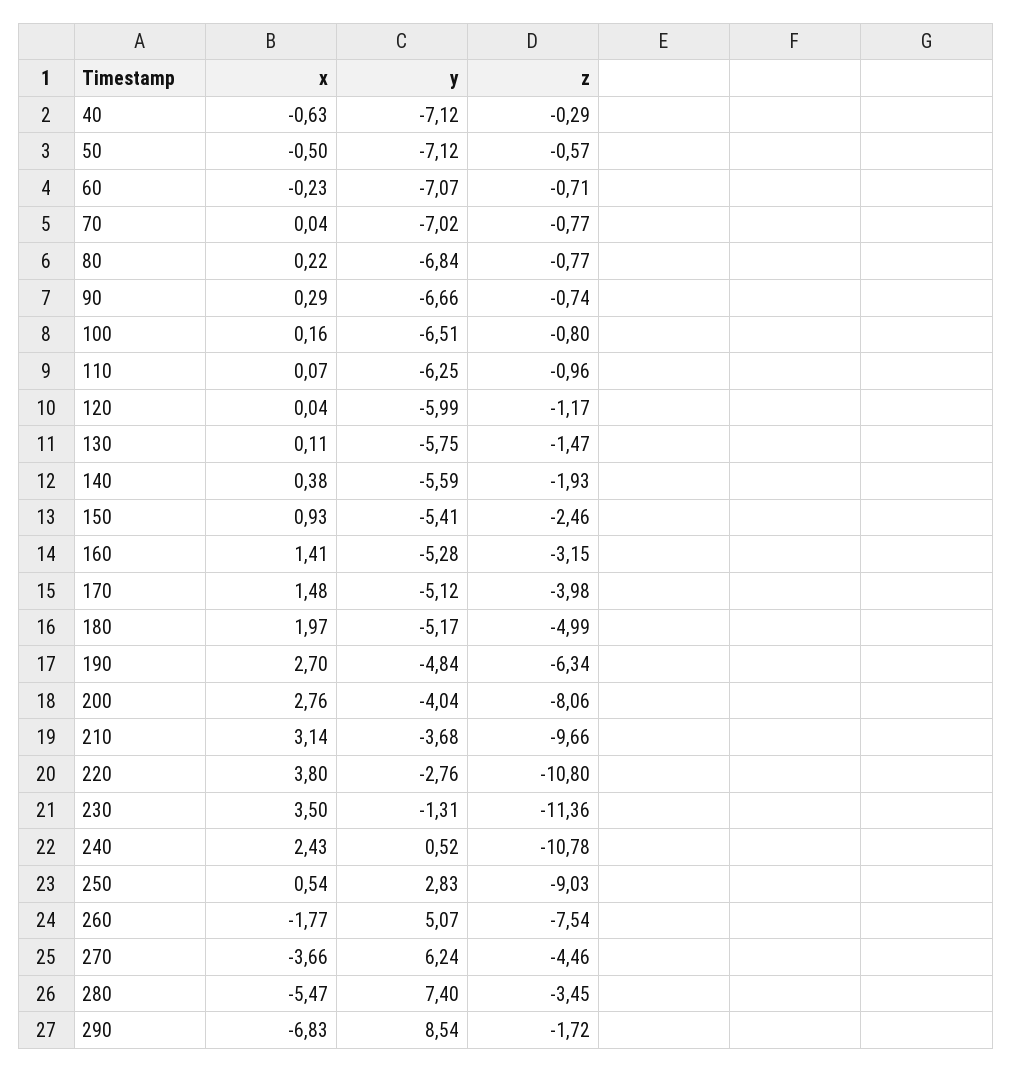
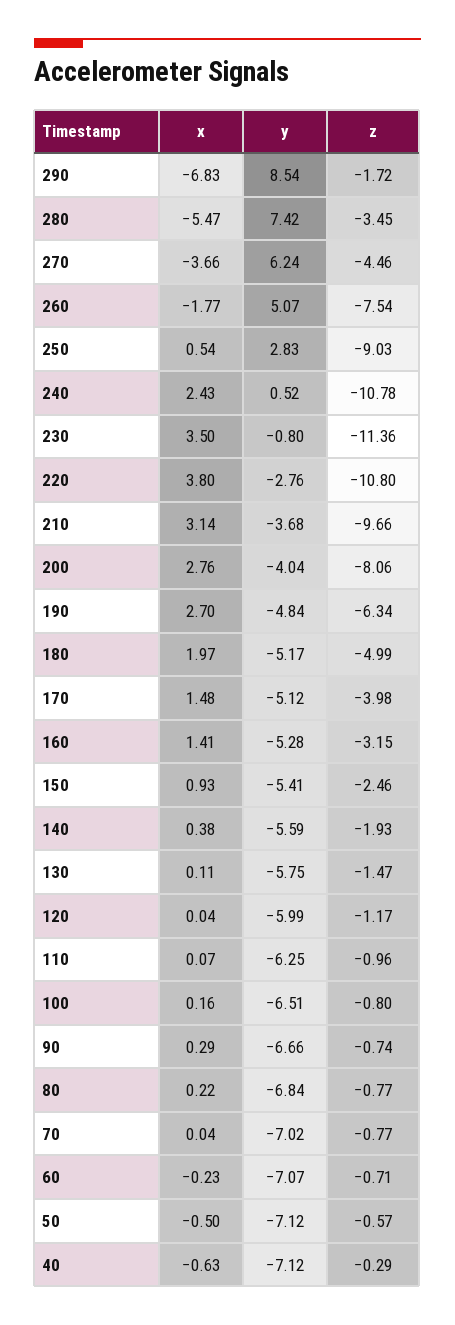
  {
    "x": {
      "40": -0.63,
      "50": -0.5,
      "60": -0.23,
      "70": 0.04,
      "80": 0.22,
      "90": 0.29,
      "100": 0.16,
      "110": 0.07,
      "120": 0.04,
      "130": 0.11,
      "140": 0.38,
      "150": 0.93,
      "160": 1.41,
      "170": 1.48,
      "180": 1.97,
      "190": 2.7,
      "200": 2.76,
      "210": 3.14,
      "220": 3.8,
      "230": 3.5,
      "240": 2.43,
      "250": 0.54,
      "260": -1.77,
      "270": -3.66,
      "280": -5.47,
      "290": -6.83
    },
    "y": {
      "40": -7.12,
      "50": -7.12,
      "60": -7.07,
      "70": -7.02,
      "80": -6.84,
      "90": -6.66,
      "100": -6.51,
      "110": -6.25,
      "120": -5.99,
      "130": -5.75,
      "140": -5.59,
      "150": -5.41,
      "160": -5.28,
      "170": -5.12,
      "180": -5.17,
      "190": -4.84,
      "200": -4.04,
      "210": -3.68,
      "220": -2.76,
-     "230": -1.31,
+     "230": -0.8,
      "240": 0.52,
      "250": 2.83,
      "260": 5.07,
      "270": 6.24,
-     "280": 7.4,
+     "280": 7.42,
      "290": 8.54
    },
    "z": {
      "40": -0.29,
      "50": -0.57,
      "60": -0.71,
      "70": -0.77,
      "80": -0.77,
      "90": -0.74,
      "100": -0.8,
      "110": -0.96,
      "120": -1.17,
      "130": -1.47,
      "140": -1.93,
      "150": -2.46,
      "160": -3.15,
      "170": -3.98,
      "180": -4.99,
      "190": -6.34,
      "200": -8.06,
      "210": -9.66,
      "220": -10.8,
      "230": -11.36,
      "240": -10.78,
      "250": -9.03,
      "260": -7.54,
      "270": -4.46,
      "280": -3.45,
      "290": -1.72
    }
  }

